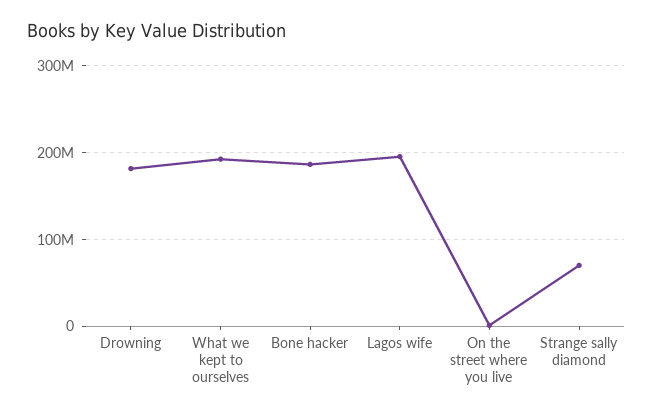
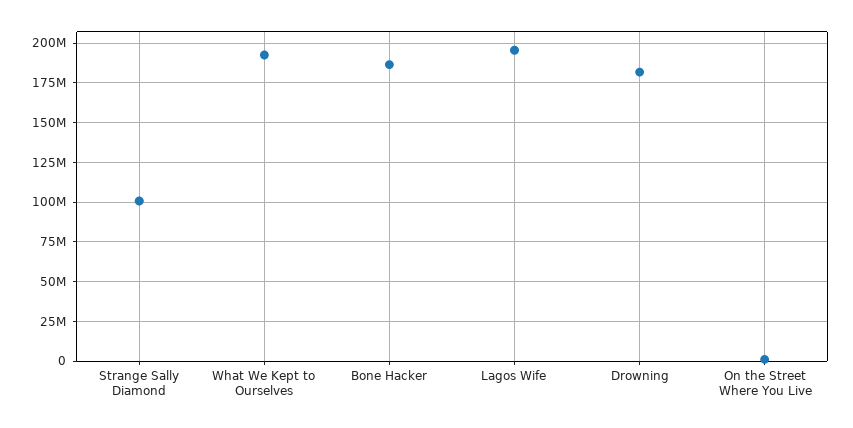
  {
    "Drowning": 180000000,
    "What we kept to ourselves": 195000000,
    "Bone hacker": 185000000,
    "Lagos wife": 195000000,
    "On the street where you live": 0,
-   "Strange sally diamond": 70000000
+   "Strange sally diamond": 100000000
  }

